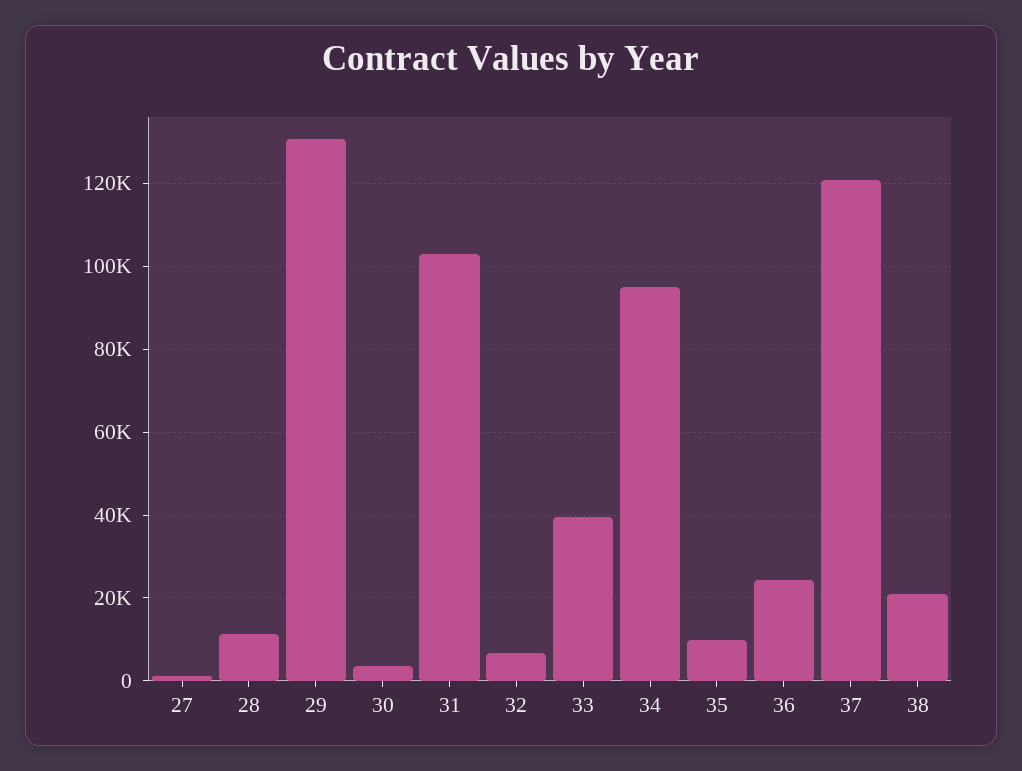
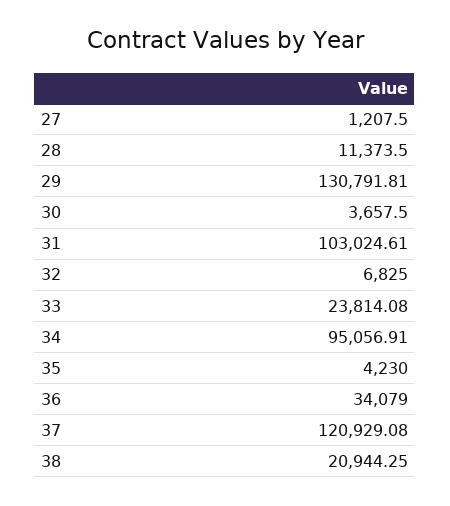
  {
    "27": 1207.5,
    "28": 11373.5,
    "29": 130791.81,
    "30": 3657.5,
    "31": 103024.61,
    "32": 6825,
-   "33": 40000,
+   "33": 23814.08,
    "34": 95056.91,
-   "35": 10000,
+   "35": 4230,
-   "36": 24000,
+   "36": 34079,
    "37": 120929.08,
    "38": 20944.25
  }

